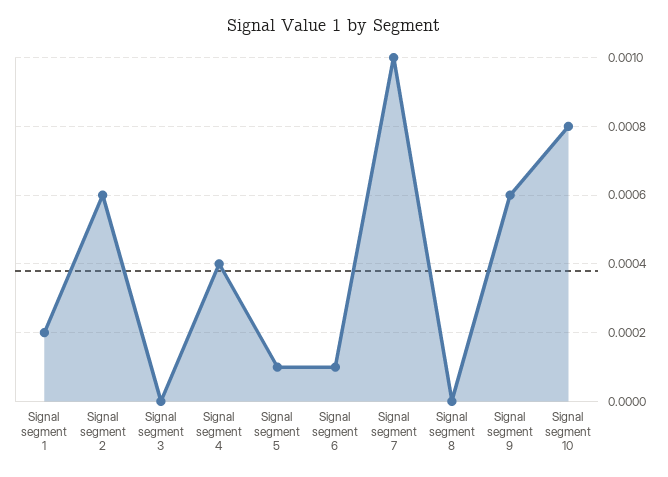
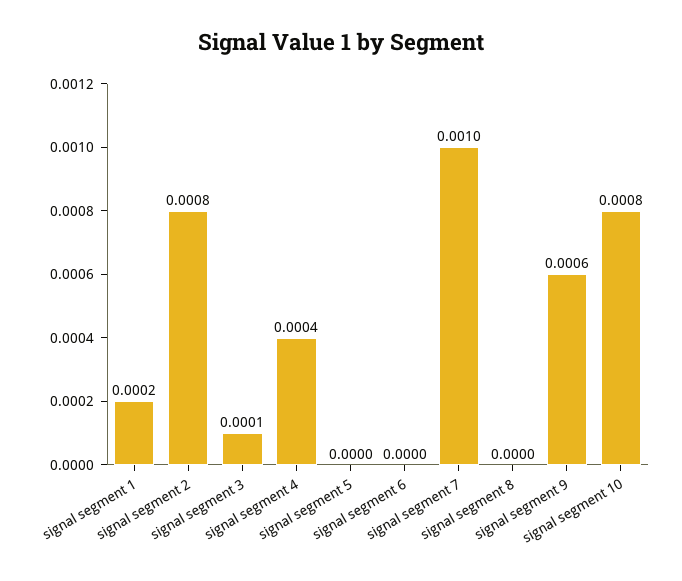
  {
    "Signal segment 1": 0.0002,
-   "Signal segment 2": 0.0006,
+   "Signal segment 2": 0.0008,
-   "Signal segment 3": 0,
+   "Signal segment 3": 0.0001,
    "Signal segment 4": 0.0004,
-   "Signal segment 5": 0.0001,
+   "Signal segment 5": 0,
-   "Signal segment 6": 0.0001,
+   "Signal segment 6": 0,
    "Signal segment 7": 0.001,
    "Signal segment 8": 0,
    "Signal segment 9": 0.0006,
    "Signal segment 10": 0.0008
  }

